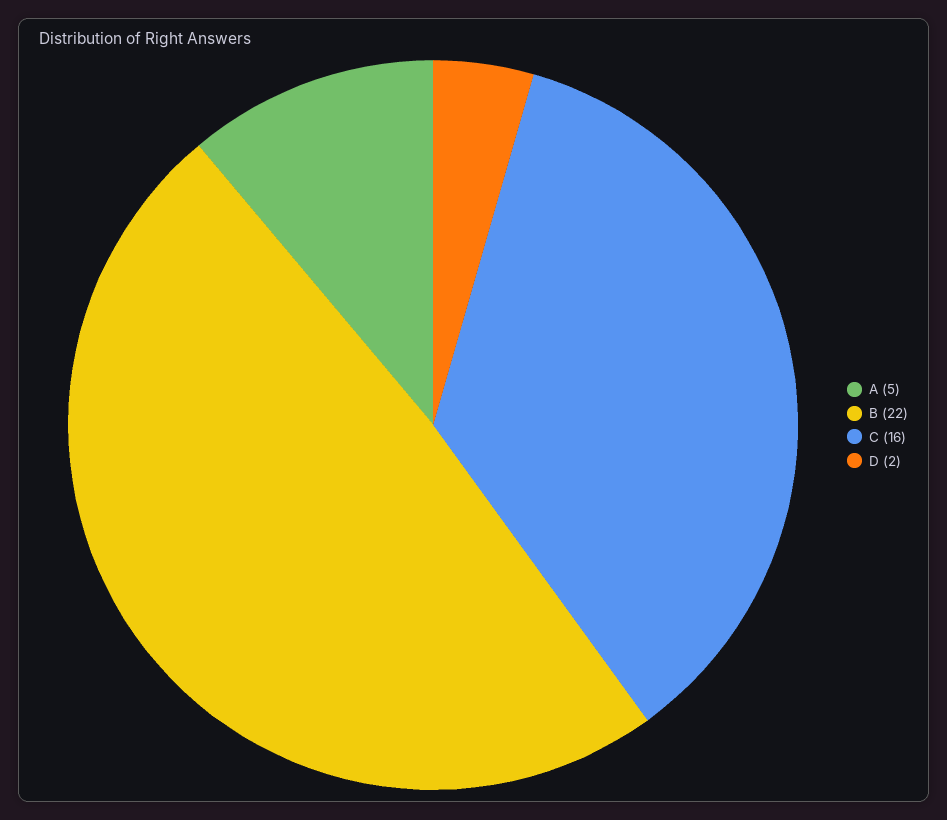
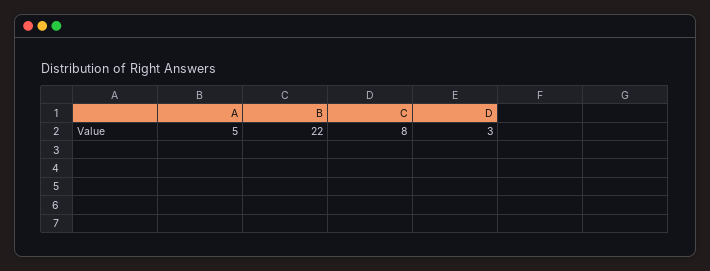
  {
    "A": 5,
    "B": 22,
-   "C": 16,
+   "C": 8,
-   "D": 2
+   "D": 3
  }

